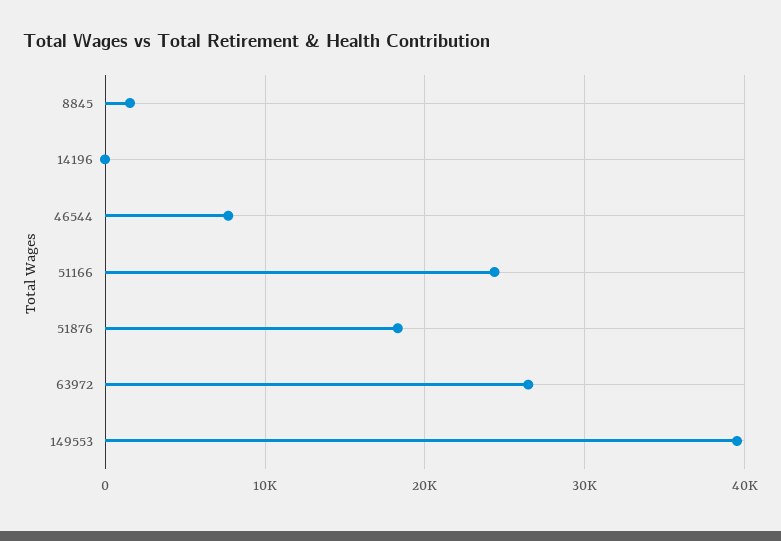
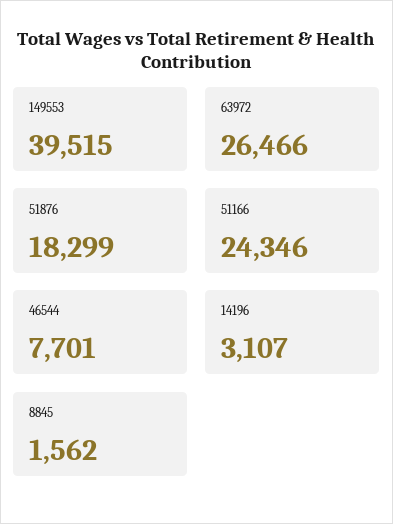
  {
    "8845": 1562,
-   "14196": 0,
+   "14196": 3107,
    "46544": 7701,
    "51166": 24346,
    "51876": 18299,
    "63972": 26466,
    "149553": 39515
  }

